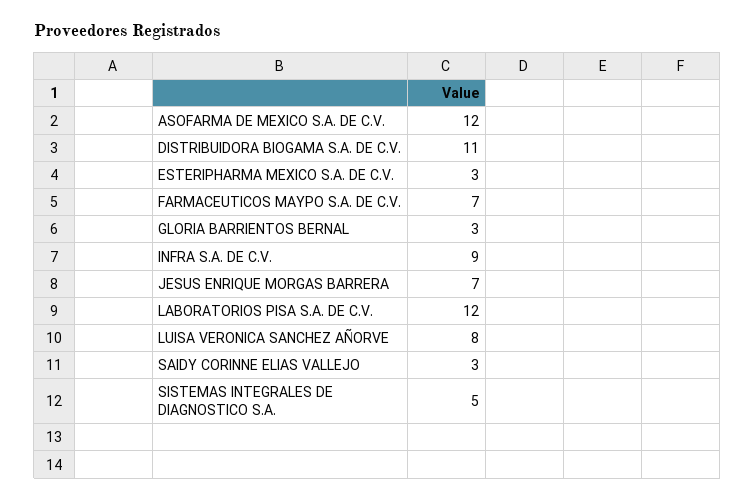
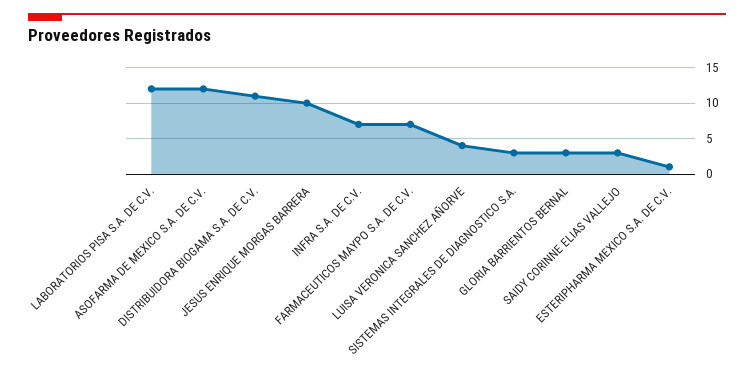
  {
    "ASOFARMA DE MEXICO S.A. DE C.V.": 12,
    "DISTRIBUIDORA BIOGAMA S.A. DE C.V.": 11,
-   "ESTERIPHARMA MEXICO S.A. DE C.V.": 3,
+   "ESTERIPHARMA MEXICO S.A. DE C.V.": 1,
    "FARMACEUTICOS MAYPO S.A. DE C.V.": 7,
    "GLORIA BARRIENTOS BERNAL": 3,
-   "INFRA S.A. DE C.V.": 9,
+   "INFRA S.A. DE C.V.": 7,
-   "JESUS ENRIQUE MORGAS BARRERA": 7,
+   "JESUS ENRIQUE MORGAS BARRERA": 10,
    "LABORATORIOS PISA S.A. DE C.V.": 12,
-   "LUISA VERONICA SANCHEZ AÑORVE": 8,
+   "LUISA VERONICA SANCHEZ AÑORVE": 4,
    "SAIDY CORINNE ELIAS VALLEJO": 3,
-   "SISTEMAS INTEGRALES DE DIAGNOSTICO S.A.": 5
+   "SISTEMAS INTEGRALES DE DIAGNOSTICO S.A.": 3
  }

